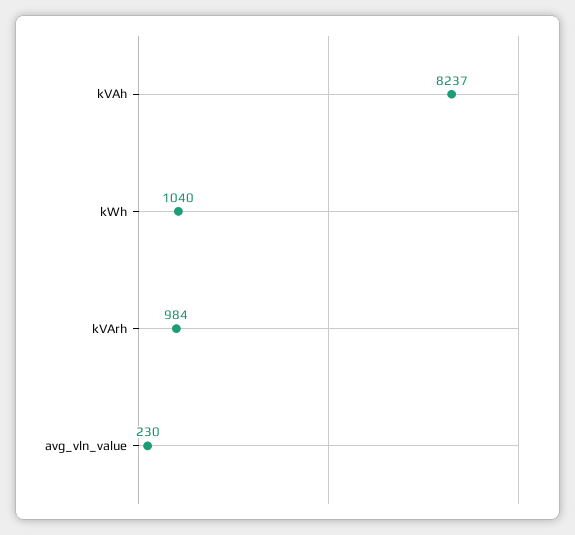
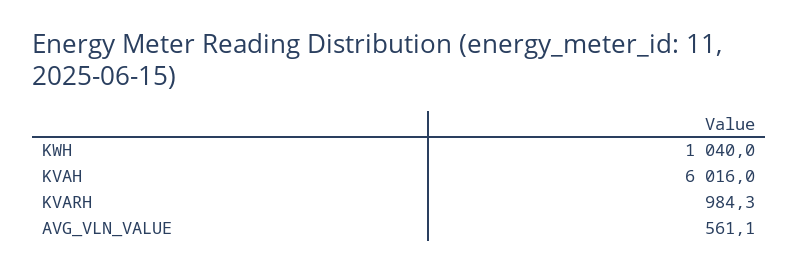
  {
-   "kVAh": 8237,
+   "kVAh": 6016,
    "kWh": 1040,
    "kVArh": 984.3,
-   "avg_vln_value": 230
+   "avg_vln_value": 561.1
  }

